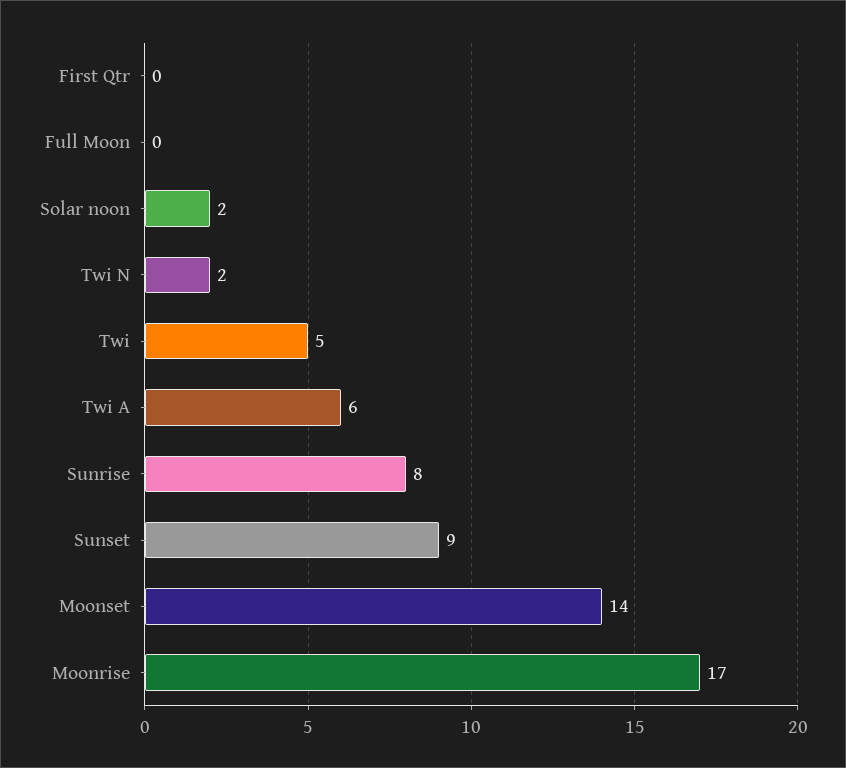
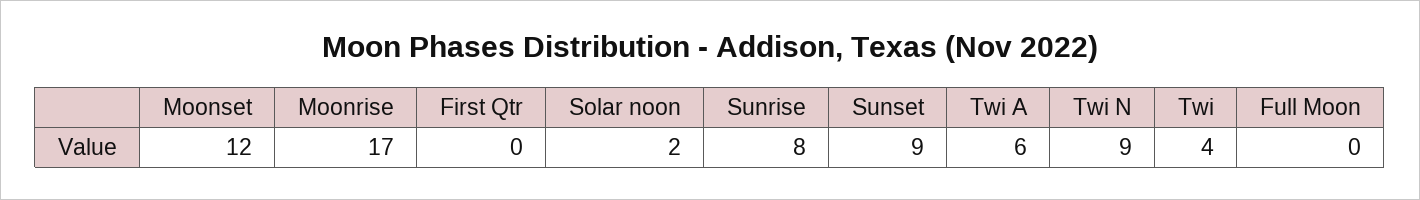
  {
    "First Qtr": 0,
    "Full Moon": 0,
    "Solar noon": 2,
-   "Twi N": 2,
+   "Twi N": 9,
-   "Twi": 5,
+   "Twi": 4,
    "Twi A": 6,
    "Sunrise": 8,
    "Sunset": 9,
-   "Moonset": 14,
+   "Moonset": 12,
    "Moonrise": 17
  }

